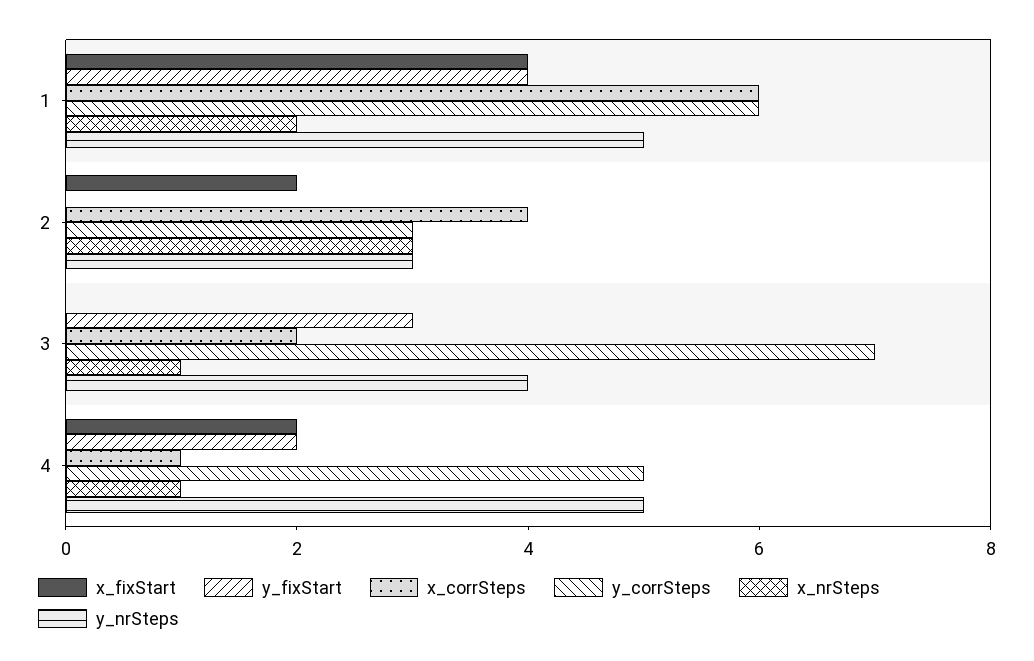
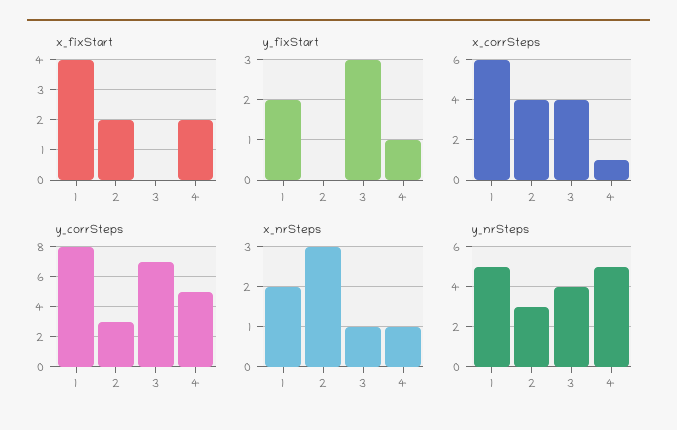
  {
    "x_fixStart": {
      "1": 4,
      "2": 2,
      "3": 0,
      "4": 2
    },
    "y_fixStart": {
-     "1": 4,
+     "1": 2,
      "2": 0,
      "3": 3,
-     "4": 2
+     "4": 1
    },
    "x_corrSteps": {
      "1": 6,
      "2": 4,
-     "3": 2,
+     "3": 4,
      "4": 1
    },
    "y_corrSteps": {
-     "1": 6,
+     "1": 8,
      "2": 3,
      "3": 7,
      "4": 5
    },
    "x_nrSteps": {
      "1": 2,
      "2": 3,
      "3": 1,
      "4": 1
    },
    "y_nrSteps": {
      "1": 5,
      "2": 3,
      "3": 4,
      "4": 5
    }
  }

